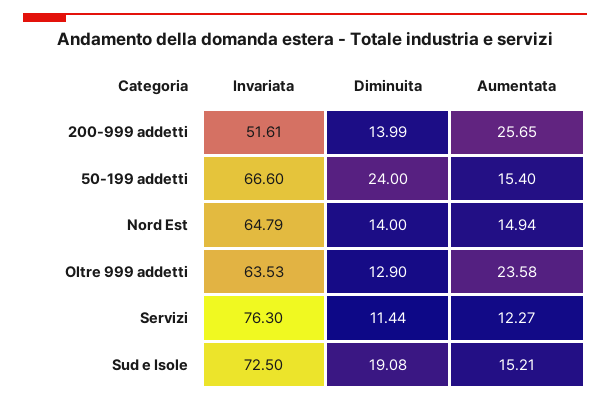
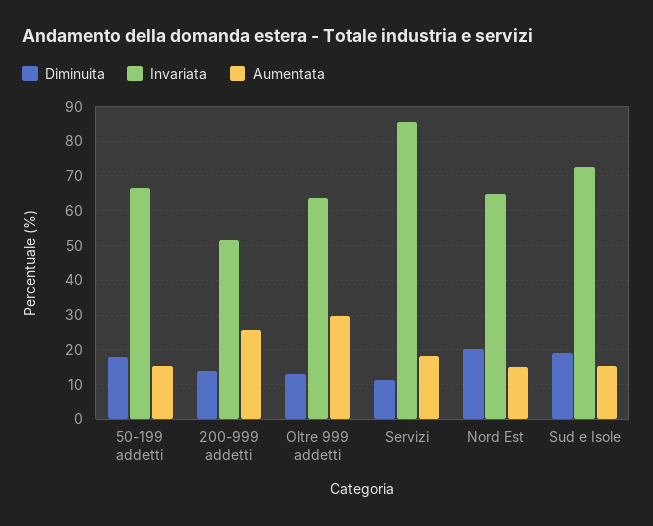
  {
    "Invariata": {
      "200-999 addetti": 51.61,
      "50-199 addetti": 66.6,
      "Nord Est": 64.79,
      "Oltre 999 addetti": 63.53,
-     "Servizi": 76.3,
+     "Servizi": 86,
      "Sud e Isole": 72.5
    },
    "Diminuita": {
      "200-999 addetti": 13.99,
-     "50-199 addetti": 24,
+     "50-199 addetti": 18,
-     "Nord Est": 14,
+     "Nord Est": 20,
      "Oltre 999 addetti": 12.9,
      "Servizi": 11.44,
      "Sud e Isole": 19.08
    },
    "Aumentata": {
      "200-999 addetti": 25.65,
      "50-199 addetti": 15.4,
      "Nord Est": 14.94,
-     "Oltre 999 addetti": 23.58,
+     "Oltre 999 addetti": 30,
-     "Servizi": 12.27,
+     "Servizi": 18,
      "Sud e Isole": 15.21
    }
  }

